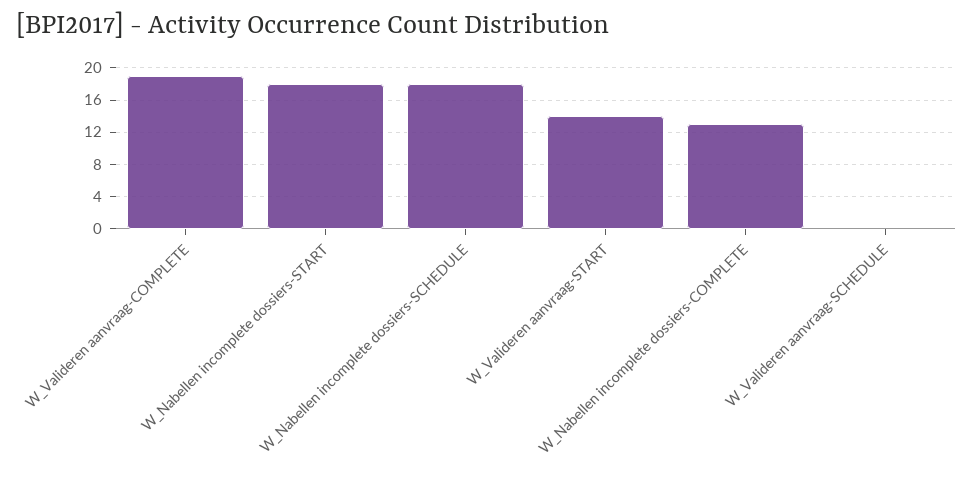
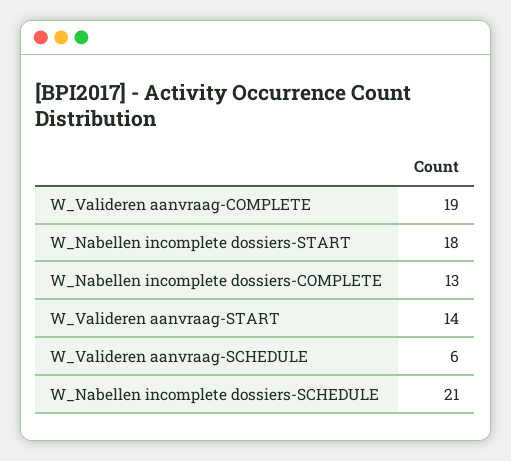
  {
    "W_Valideren aanvraag-COMPLETE": 19,
    "W_Nabellen incomplete dossiers-START": 18,
-   "W_Nabellen incomplete dossiers-SCHEDULE": 18,
+   "W_Nabellen incomplete dossiers-SCHEDULE": 21,
    "W_Valideren aanvraag-START": 14,
    "W_Nabellen incomplete dossiers-COMPLETE": 13,
-   "W_Valideren aanvraag-SCHEDULE": 0
+   "W_Valideren aanvraag-SCHEDULE": 6
  }

